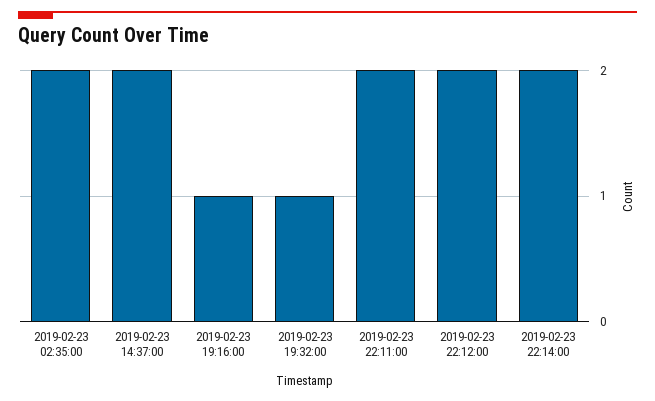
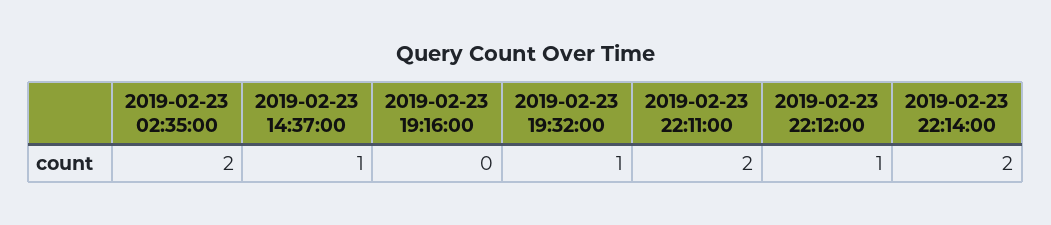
  {
    "2019-02-23 02:35:00": 2,
-   "2019-02-23 14:37:00": 2,
+   "2019-02-23 14:37:00": 1,
-   "2019-02-23 19:16:00": 1,
+   "2019-02-23 19:16:00": 0,
    "2019-02-23 19:32:00": 1,
    "2019-02-23 22:11:00": 2,
-   "2019-02-23 22:12:00": 2,
+   "2019-02-23 22:12:00": 1,
    "2019-02-23 22:14:00": 2
  }

